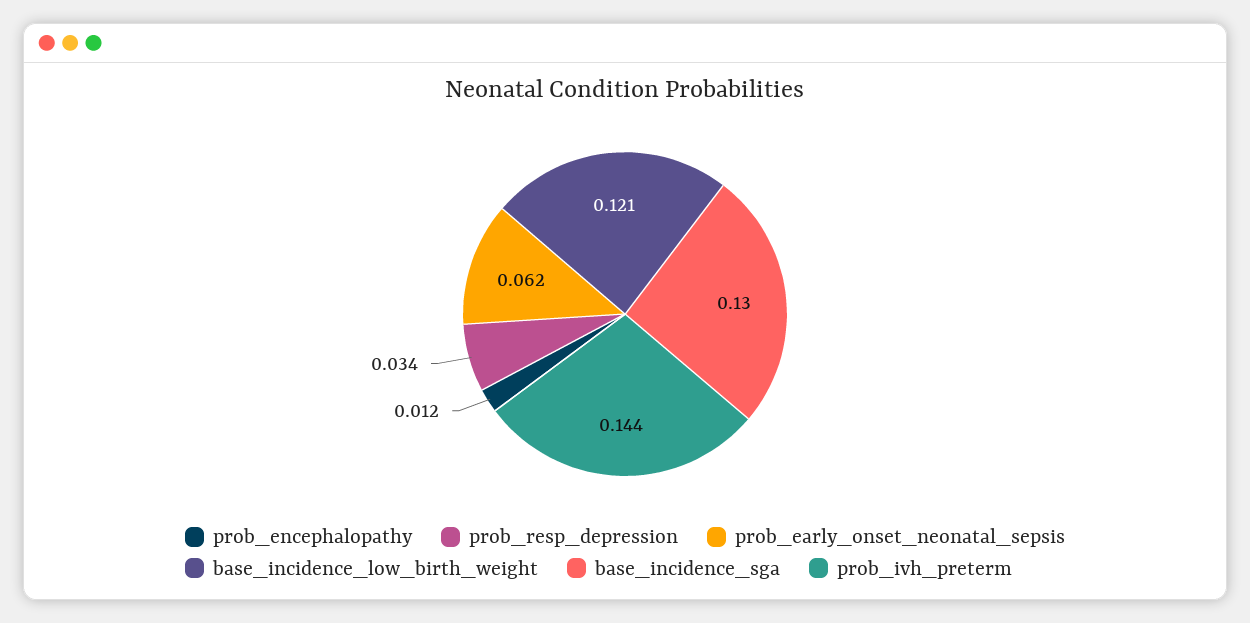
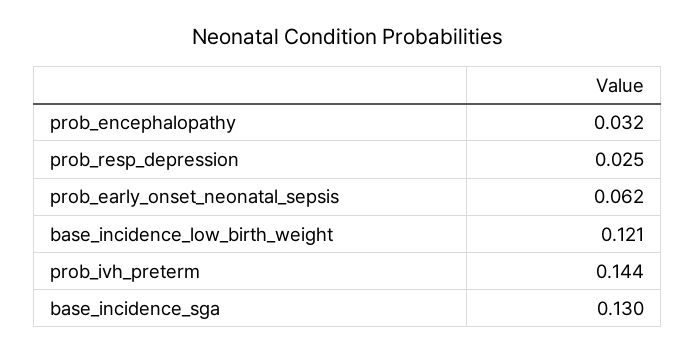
  {
-   "prob_encephalopathy": 0.012,
+   "prob_encephalopathy": 0.032,
-   "prob_resp_depression": 0.034,
+   "prob_resp_depression": 0.025,
    "prob_early_onset_neonatal_sepsis": 0.062,
    "base_incidence_low_birth_weight": 0.121,
    "base_incidence_sga": 0.13,
    "prob_ivh_preterm": 0.144
  }

